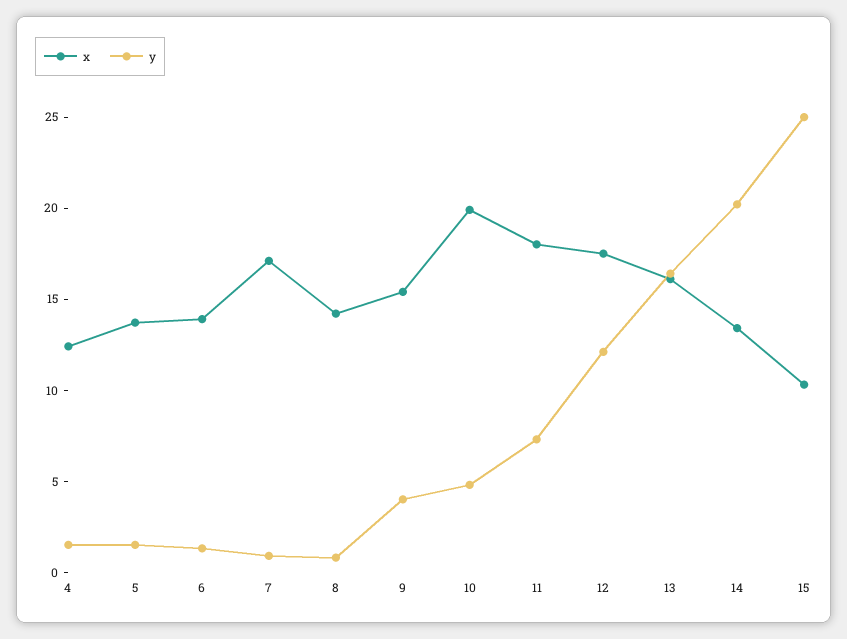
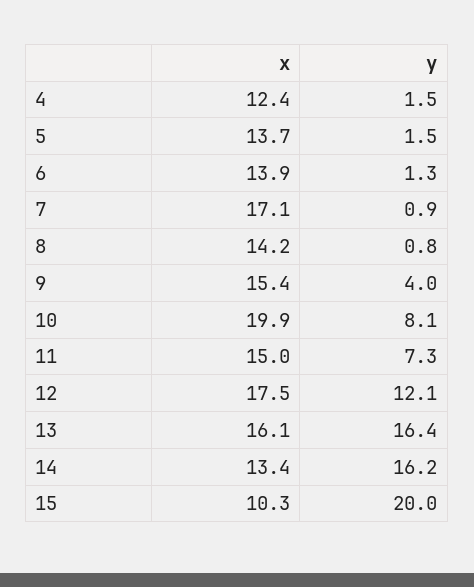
  {
    "x": {
      "4": 12.4,
      "5": 13.7,
      "6": 13.9,
      "7": 17.1,
      "8": 14.2,
      "9": 15.4,
      "10": 19.9,
-     "11": 18,
+     "11": 15,
      "12": 17.5,
      "13": 16.1,
      "14": 13.4,
      "15": 10.3
    },
    "y": {
      "4": 1.5,
      "5": 1.5,
      "6": 1.3,
      "7": 0.9,
      "8": 0.8,
      "9": 4,
-     "10": 5,
+     "10": 8.1,
      "11": 7.3,
      "12": 12.1,
      "13": 16.4,
-     "14": 20,
+     "14": 16.2,
-     "15": 25
+     "15": 20
    }
  }

